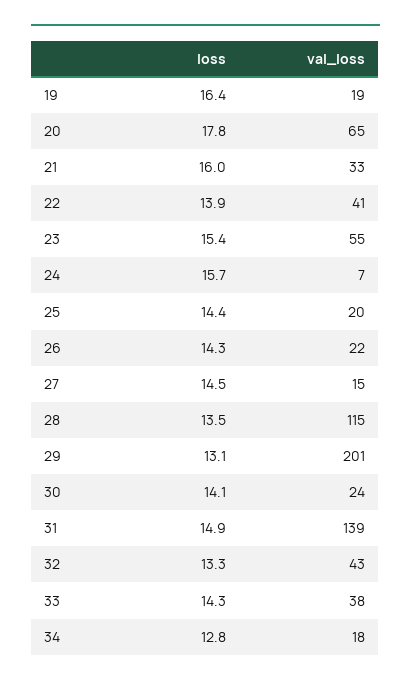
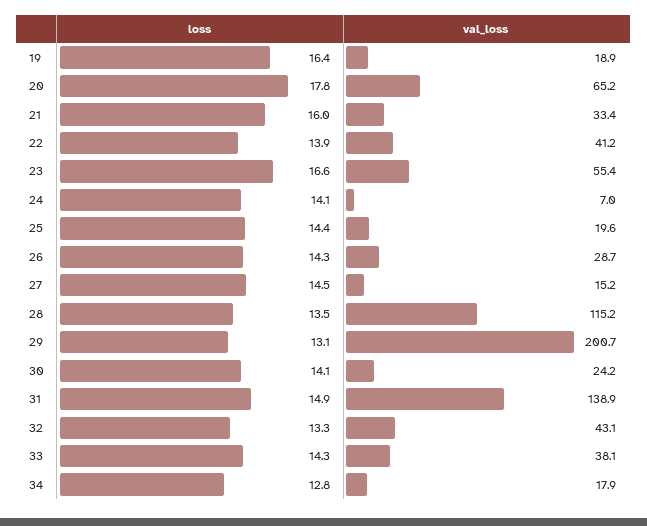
  {
    "loss": {
      "19": 16.4,
      "20": 17.8,
      "21": 16,
      "22": 13.9,
-     "23": 15.4,
+     "23": 16.6,
-     "24": 15.7,
+     "24": 14.1,
      "25": 14.4,
      "26": 14.3,
      "27": 14.5,
      "28": 13.5,
      "29": 13.1,
      "30": 14.1,
      "31": 14.9,
      "32": 13.3,
      "33": 14.3,
      "34": 12.8
    },
    "val_loss": {
      "19": 18.9,
      "20": 65.2,
      "21": 33.4,
      "22": 41.2,
      "23": 55.4,
      "24": 7,
      "25": 19.6,
-     "26": 22,
+     "26": 28.7,
      "27": 15.2,
      "28": 115.2,
      "29": 200.7,
      "30": 24.2,
      "31": 138.9,
      "32": 43.1,
      "33": 38.1,
      "34": 17.9
    }
  }

